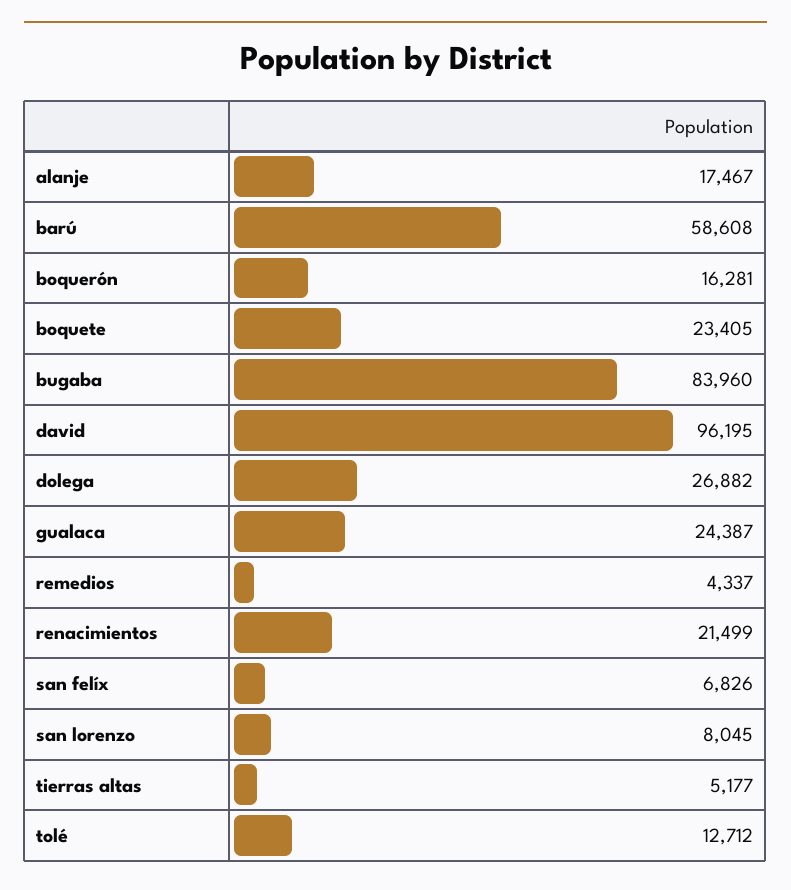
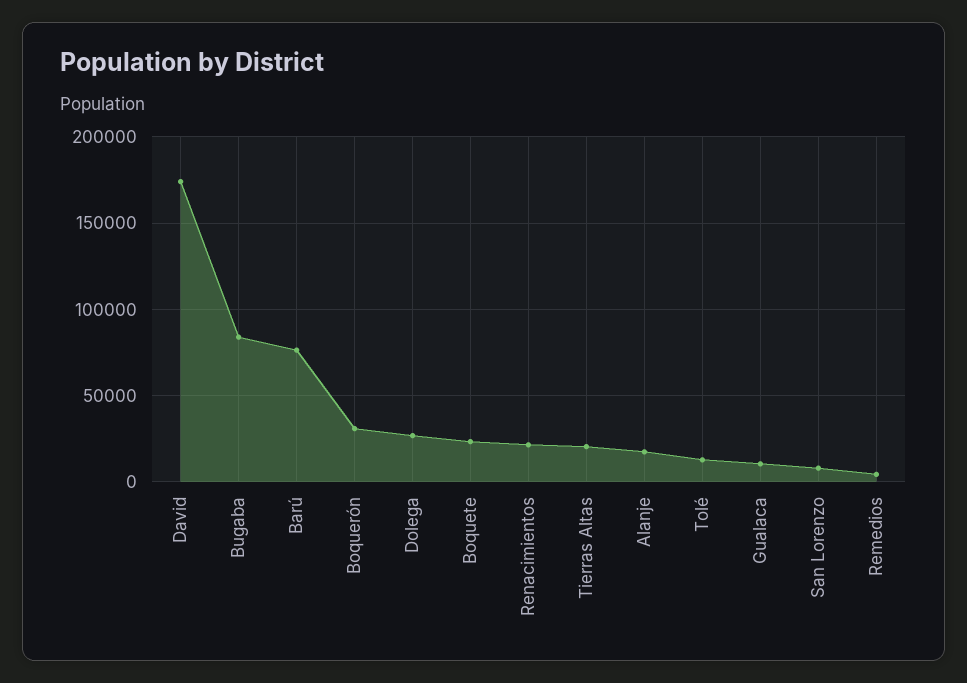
  {
    "alanje": 17467,
-   "barú": 58608,
+   "barú": 75000,
-   "boquerón": 16281,
+   "boquerón": 30000,
    "boquete": 23405,
    "bugaba": 83960,
-   "david": 96195,
+   "david": 175000,
    "dolega": 26882,
-   "gualaca": 24387,
+   "gualaca": 10000,
    "remedios": 4337,
    "renacimientos": 21499,
-   "san felíx": 6826,
    "san lorenzo": 8045,
-   "tierras altas": 5177,
+   "tierras altas": 20000,
    "tolé": 12712
  }

